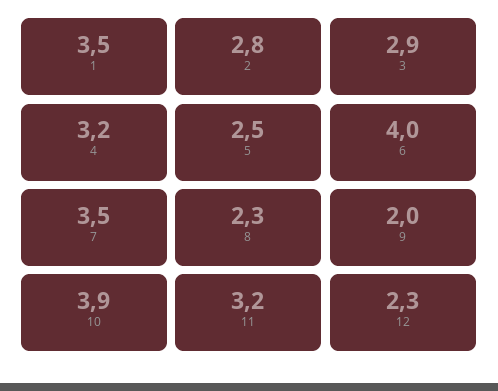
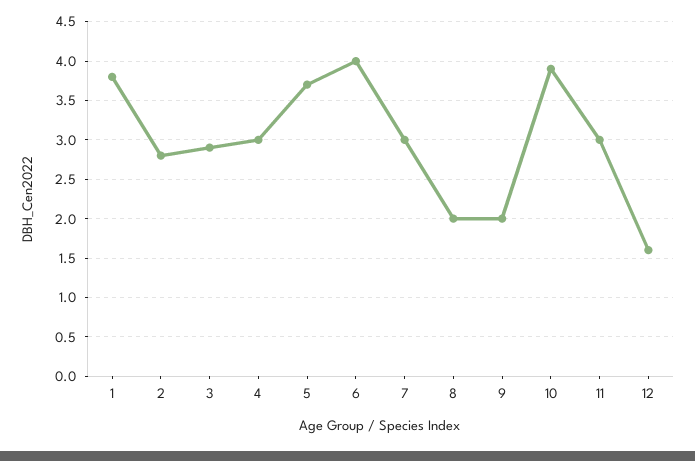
  {
-   "1": 3.5,
+   "1": 3.8,
    "2": 2.8,
    "3": 2.9,
-   "4": 3.2,
+   "4": 3,
-   "5": 2.5,
+   "5": 3.7,
    "6": 4,
-   "7": 3.5,
+   "7": 3,
-   "8": 2.3,
+   "8": 2,
    "9": 2,
    "10": 3.9,
-   "11": 3.2,
+   "11": 3,
-   "12": 2.3
+   "12": 1.6
  }

